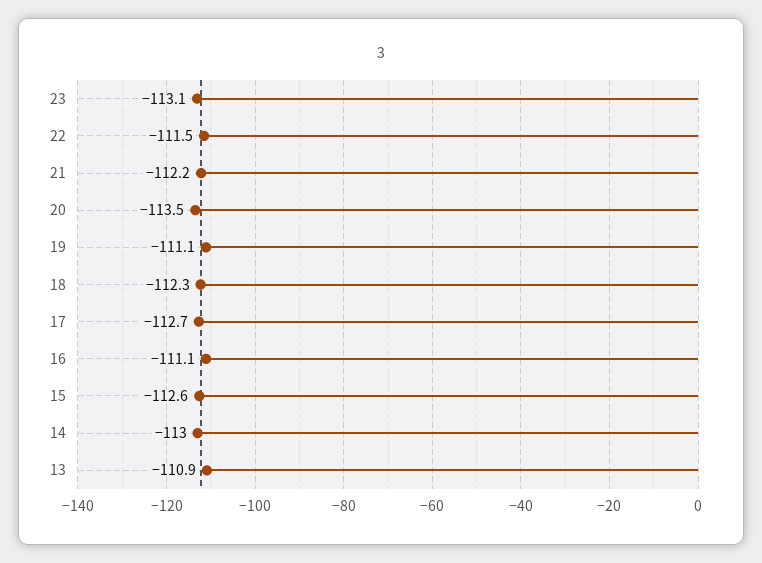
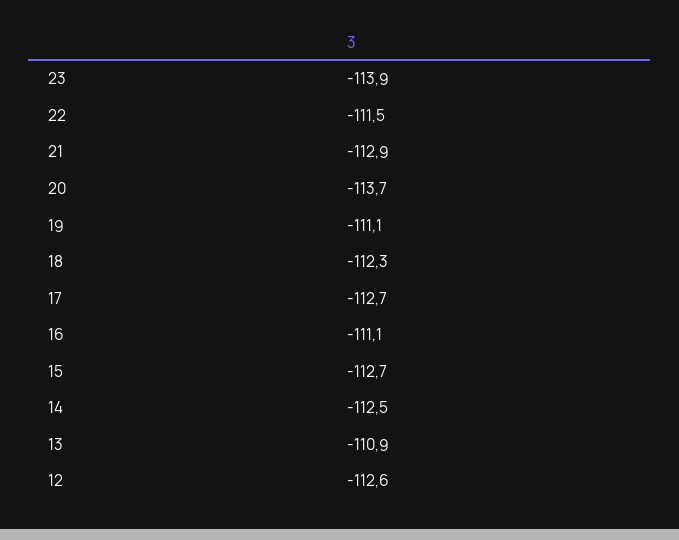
  {
-   "23": -113.1,
+   "23": -113.9,
    "22": -111.5,
-   "21": -112.2,
+   "21": -112.9,
-   "20": -113.5,
+   "20": -113.7,
    "19": -111.1,
    "18": -112.3,
    "17": -112.7,
    "16": -111.1,
-   "15": -112.6,
+   "15": -112.7,
-   "14": -113,
+   "14": -112.5,
-   "13": -110.9
+   "13": -110.9,
+   "12": -112.6
  }

